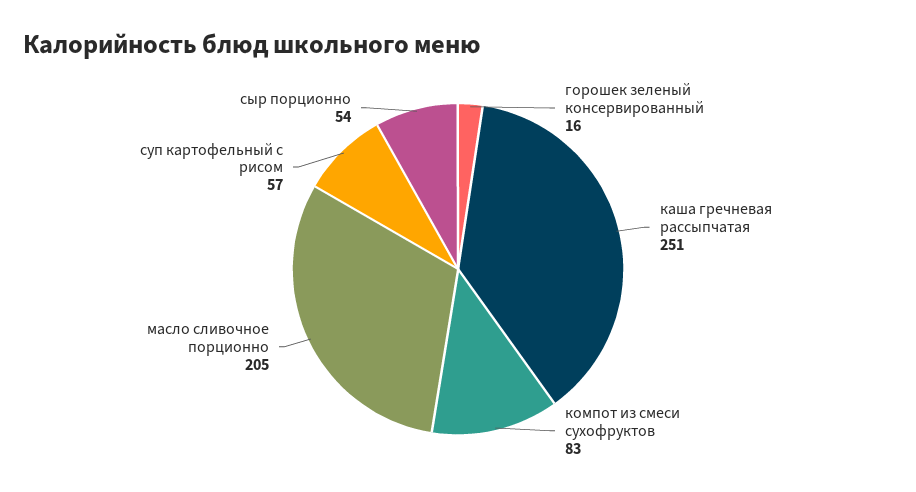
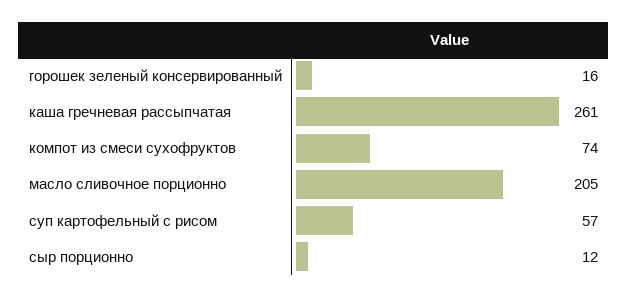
  {
    "горошек зеленый консервированный": 16,
-   "каша гречневая рассыпчатая": 251,
+   "каша гречневая рассыпчатая": 261,
-   "компот из смеси сухофруктов": 83,
+   "компот из смеси сухофруктов": 74,
    "масло сливочное порционно": 205,
    "суп картофельный с рисом": 57,
-   "сыр порционно": 54
+   "сыр порционно": 12
  }

